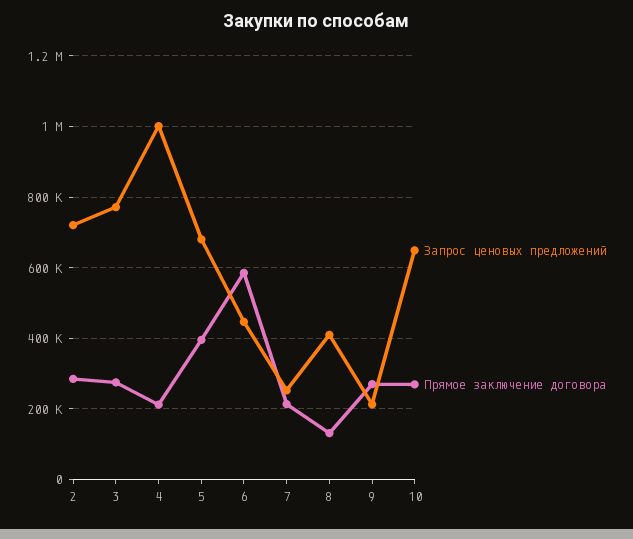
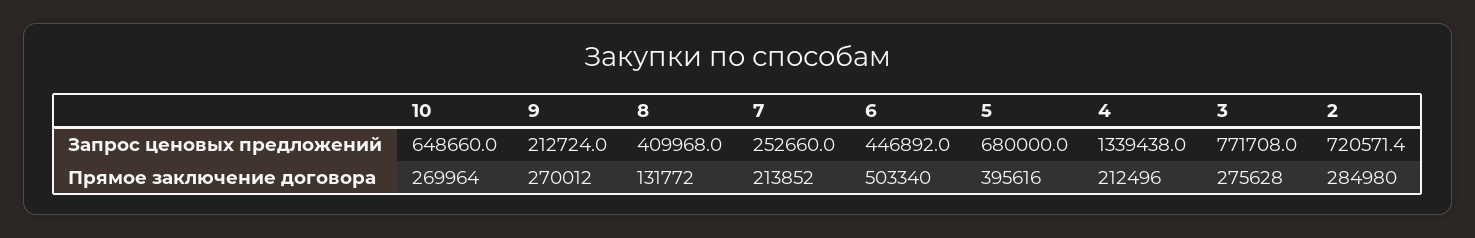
  {
    "Запрос ценовых предложений": {
      "2": 720571.4,
      "3": 771708,
-     "4": 1000000,
+     "4": 1339438,
      "5": 680000,
      "6": 446892,
      "7": 252660,
      "8": 409968,
      "9": 212724,
      "10": 648660
    },
    "Прямое заключение договора": {
      "2": 284980,
      "3": 275628,
      "4": 212496,
      "5": 395616,
-     "6": 580000,
+     "6": 503340,
      "7": 213852,
      "8": 131772,
      "9": 270012,
      "10": 269964
    }
  }

